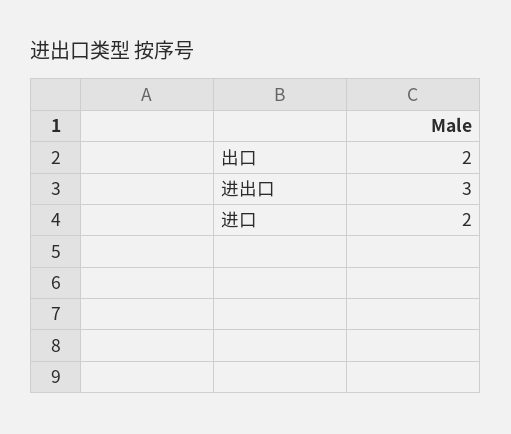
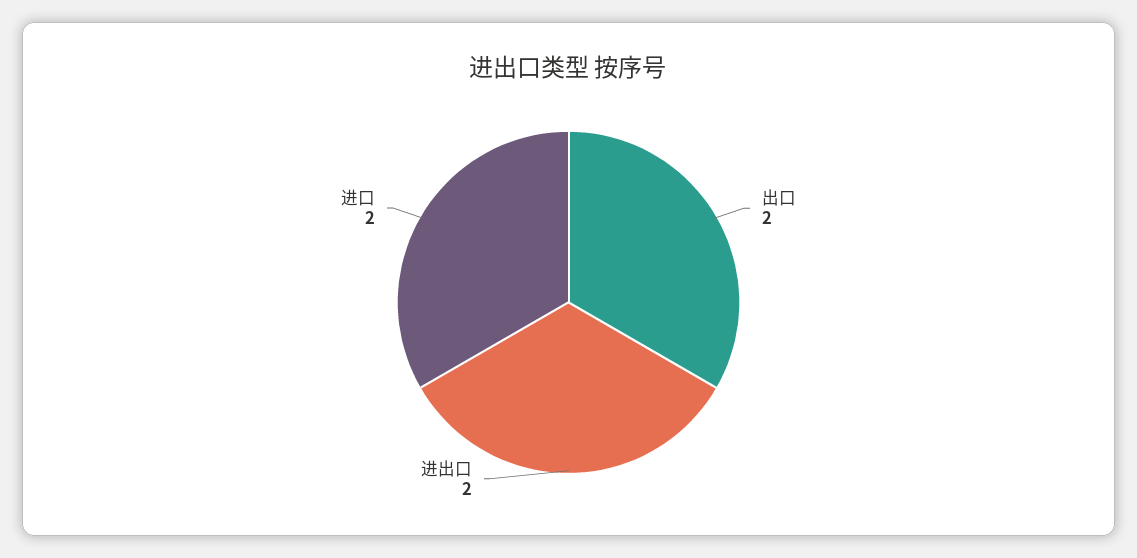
  {
    "出口": 2,
-   "进出口": 3,
+   "进出口": 2,
    "进口": 2
  }

